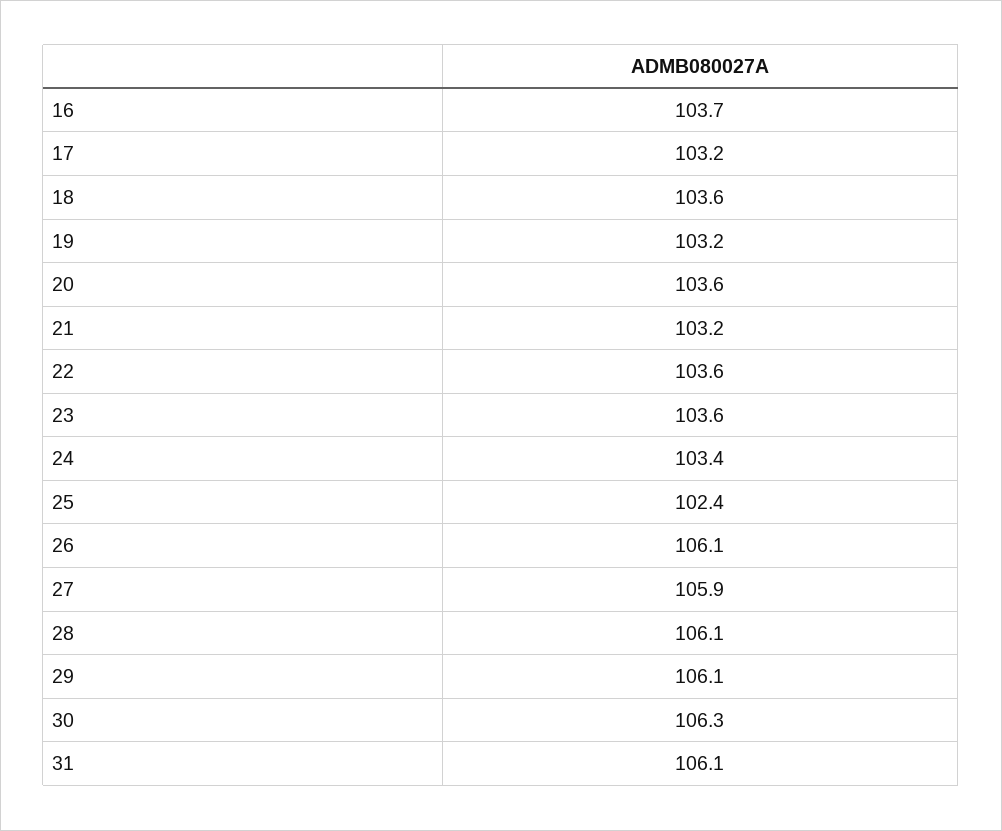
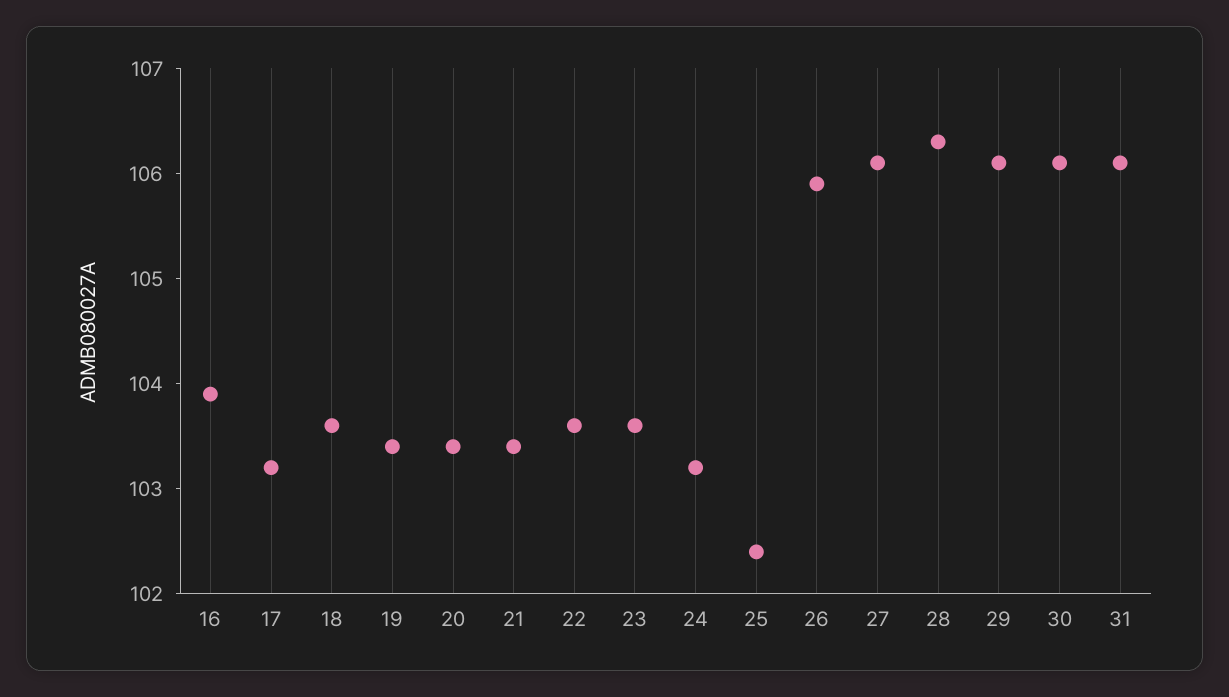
  {
-   "16": 103.7,
+   "16": 103.9,
    "17": 103.2,
    "18": 103.6,
-   "19": 103.2,
+   "19": 103.4,
-   "20": 103.6,
+   "20": 103.4,
-   "21": 103.2,
+   "21": 103.4,
    "22": 103.6,
    "23": 103.6,
-   "24": 103.4,
+   "24": 103.2,
    "25": 102.4,
-   "26": 106.1,
+   "26": 105.9,
-   "27": 105.9,
+   "27": 106.1,
-   "28": 106.1,
+   "28": 106.3,
    "29": 106.1,
-   "30": 106.3,
+   "30": 106.1,
    "31": 106.1
  }

